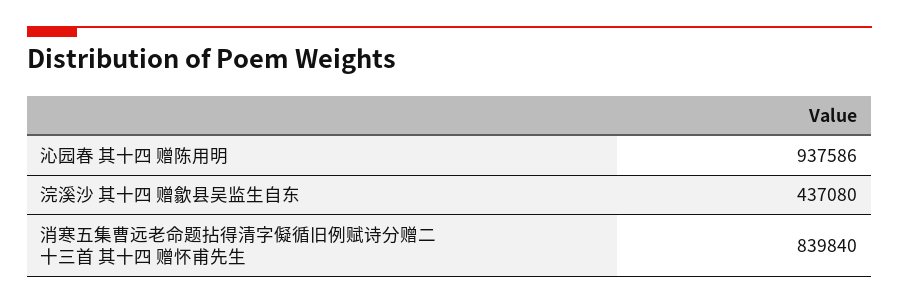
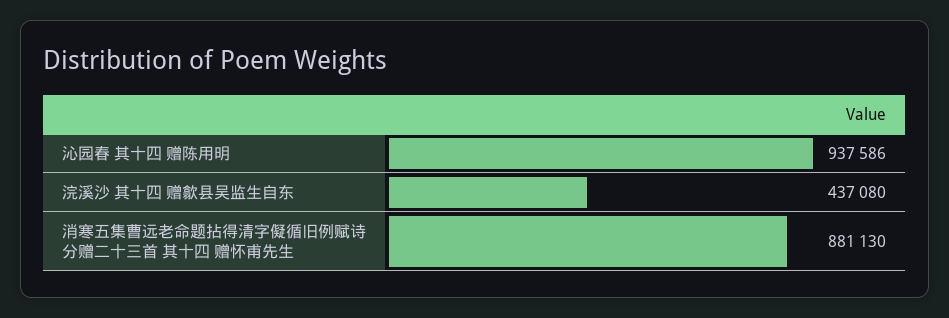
  {
    "沁园春 其十四 赠陈用明": 937586,
    "浣溪沙 其十四 赠歙县吴监生自东": 437080,
-   "消寒五集曹远老命题拈得清字儗循旧例赋诗分赠二十三首 其十四 赠怀甫先生": 839840
+   "消寒五集曹远老命题拈得清字儗循旧例赋诗分赠二十三首 其十四 赠怀甫先生": 881130
  }

